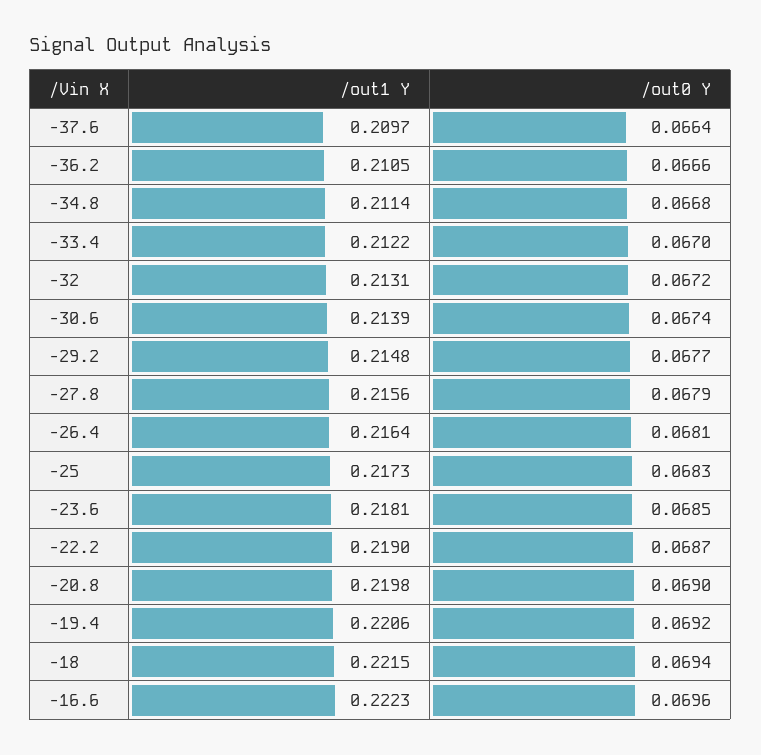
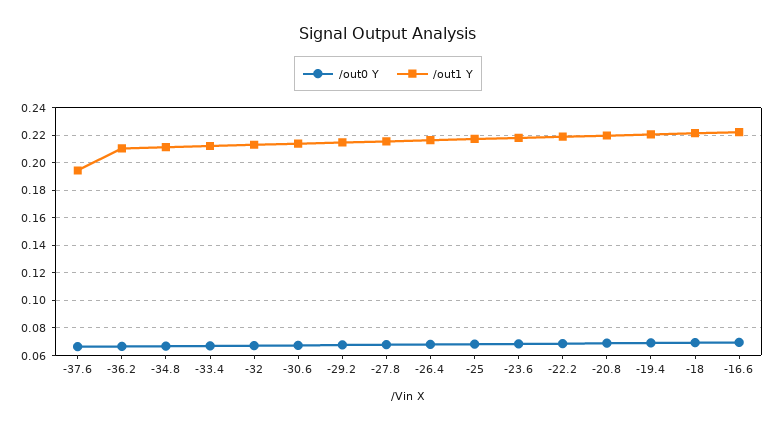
  {
    "/out1 Y": {
-     "-37.6": 0.2097,
+     "-37.6": 0.195,
      "-36.2": 0.2105,
      "-34.8": 0.2114,
      "-33.4": 0.2122,
      "-32": 0.2131,
      "-30.6": 0.2139,
      "-29.2": 0.2148,
      "-27.8": 0.2156,
      "-26.4": 0.2164,
      "-25": 0.2173,
      "-23.6": 0.2181,
      "-22.2": 0.219,
      "-20.8": 0.2198,
      "-19.4": 0.2206,
      "-18": 0.2215,
      "-16.6": 0.2223
    },
    "/out0 Y": {
      "-37.6": 0.0664,
      "-36.2": 0.0666,
      "-34.8": 0.0668,
      "-33.4": 0.067,
      "-32": 0.0672,
      "-30.6": 0.0674,
      "-29.2": 0.0677,
      "-27.8": 0.0679,
      "-26.4": 0.0681,
      "-25": 0.0683,
      "-23.6": 0.0685,
      "-22.2": 0.0687,
      "-20.8": 0.069,
      "-19.4": 0.0692,
      "-18": 0.0694,
      "-16.6": 0.0696
    }
  }

